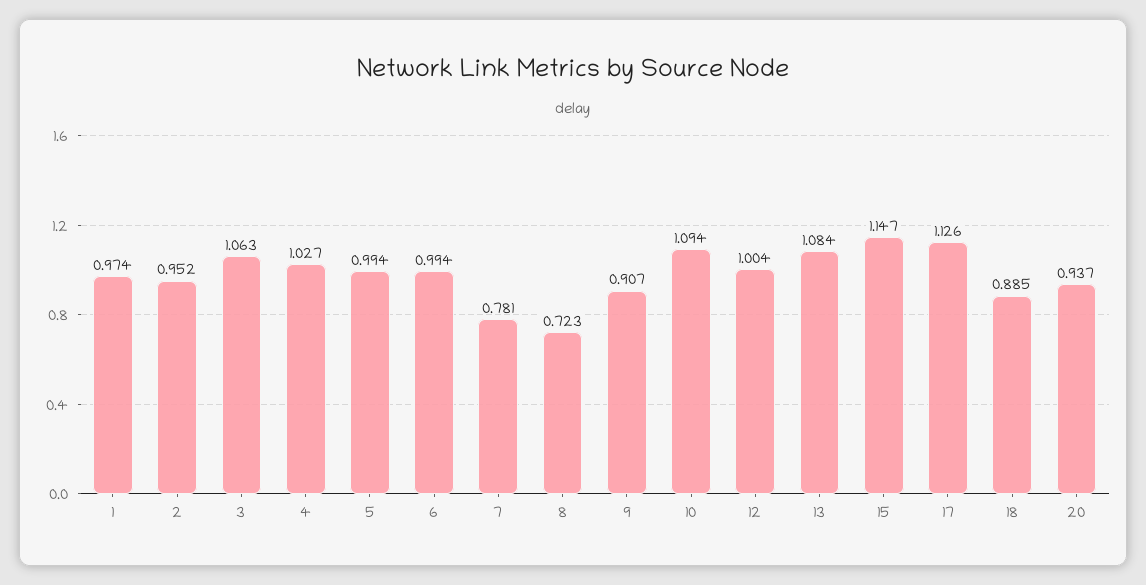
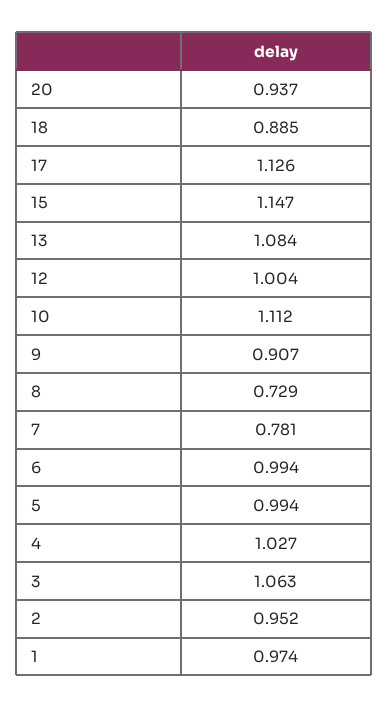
  {
    "1": 0.974,
    "2": 0.952,
    "3": 1.063,
    "4": 1.027,
    "5": 0.994,
    "6": 0.994,
    "7": 0.781,
-   "8": 0.723,
+   "8": 0.729,
    "9": 0.907,
-   "10": 1.094,
+   "10": 1.112,
    "12": 1.004,
    "13": 1.084,
    "15": 1.147,
    "17": 1.126,
    "18": 0.885,
    "20": 0.937
  }

